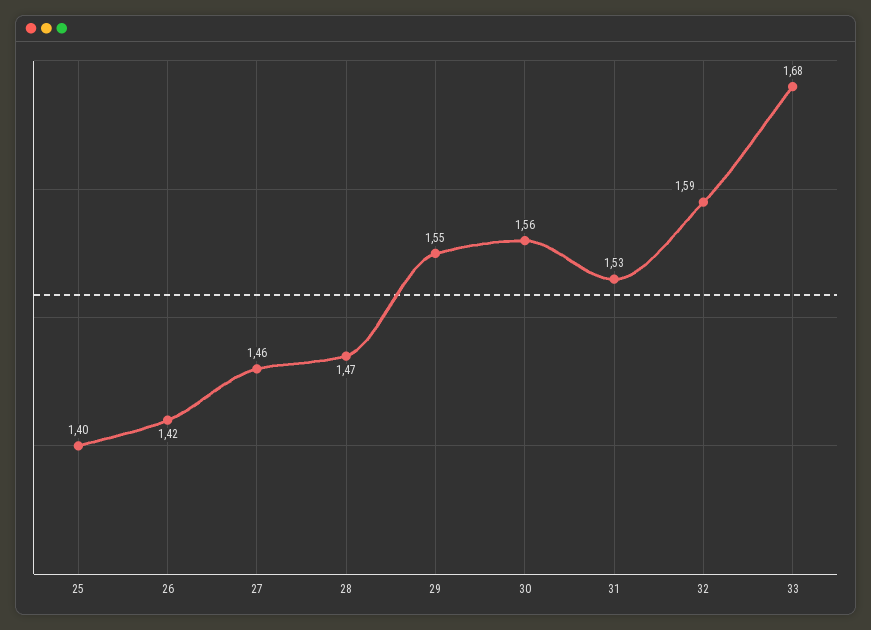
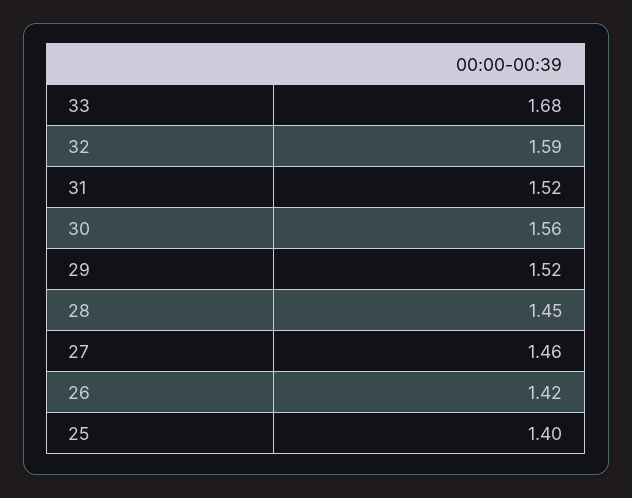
  {
    "25": 1.4,
    "26": 1.42,
    "27": 1.46,
-   "28": 1.47,
+   "28": 1.45,
-   "29": 1.55,
+   "29": 1.52,
    "30": 1.56,
-   "31": 1.53,
+   "31": 1.52,
    "32": 1.59,
    "33": 1.68
  }

